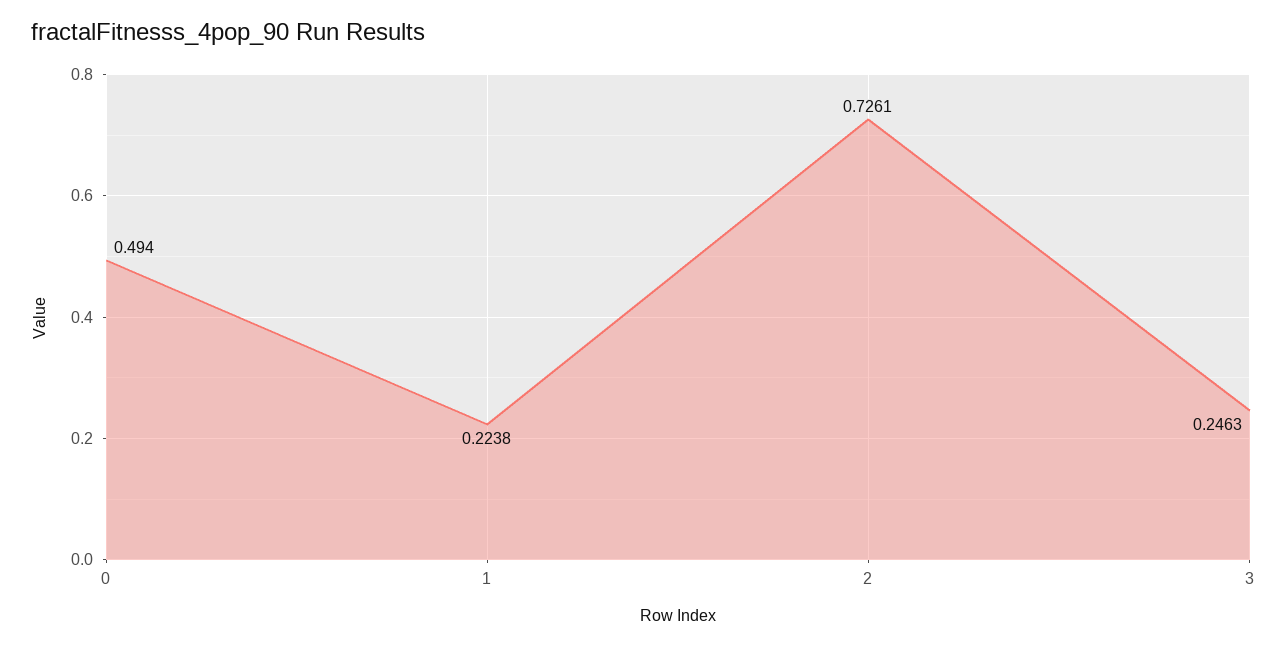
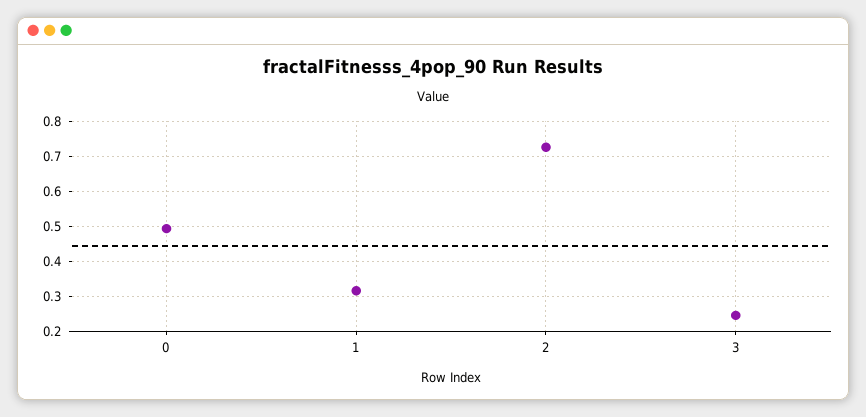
  {
    "0": 0.494,
-   "1": 0.2238,
+   "1": 0.32,
    "2": 0.7261,
    "3": 0.2463
  }

